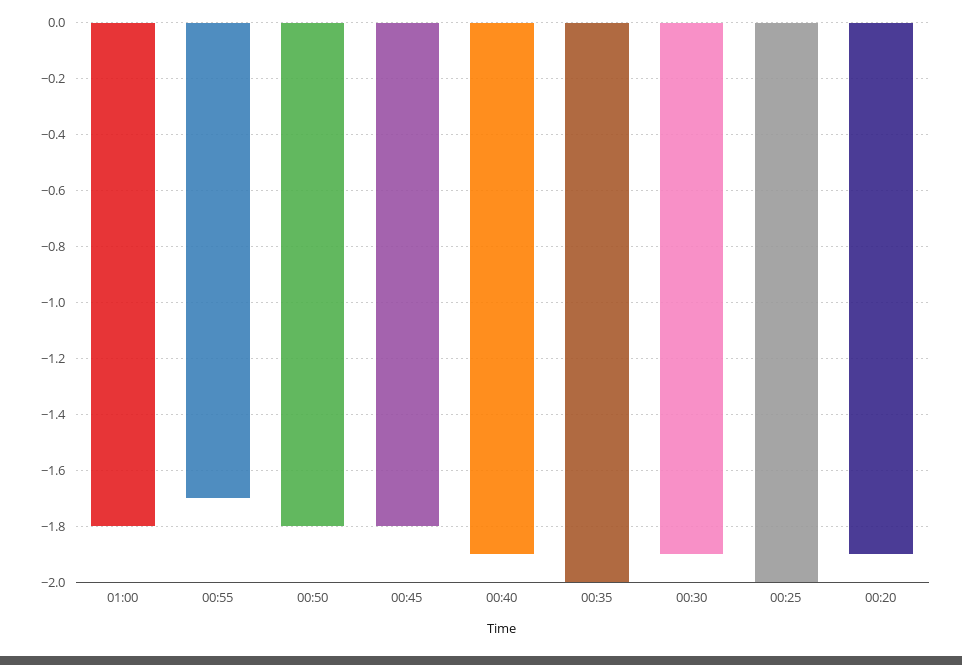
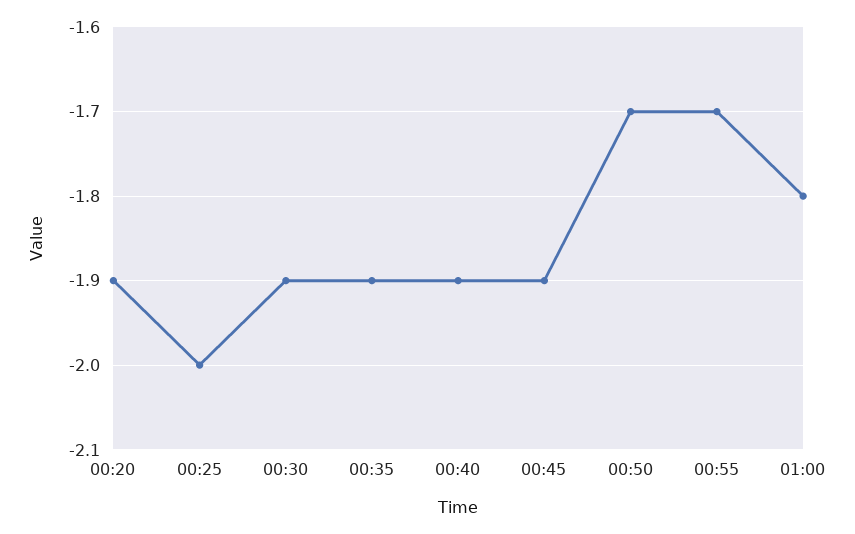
  {
    "01:00": -1.8,
    "00:55": -1.7,
-   "00:50": -1.8,
+   "00:50": -1.7,
-   "00:45": -1.8,
+   "00:45": -1.9,
    "00:40": -1.9,
-   "00:35": -2,
+   "00:35": -1.9,
    "00:30": -1.9,
    "00:25": -2,
    "00:20": -1.9
  }

